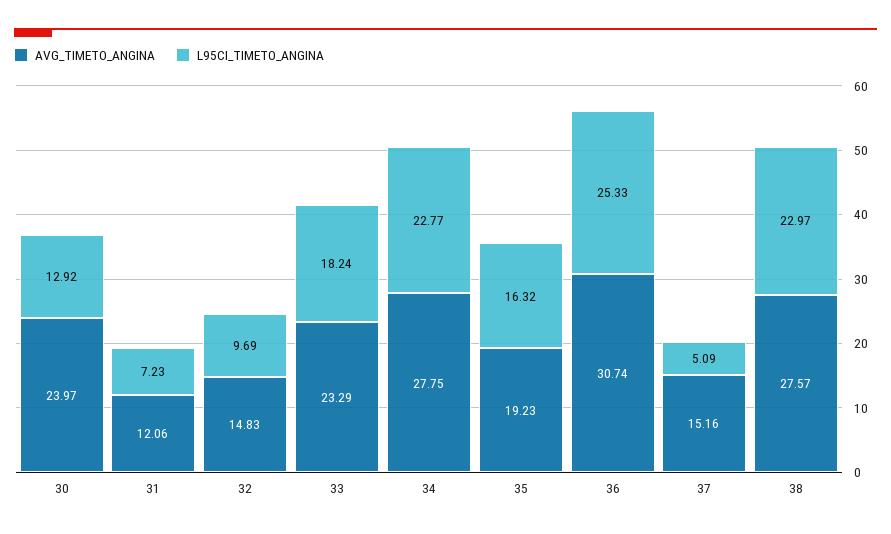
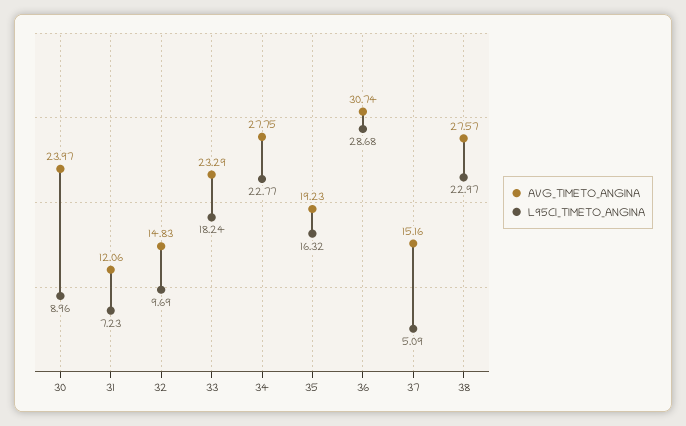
  {
    "AVG_TIMETO_ANGINA": {
      "30": 23.97,
      "31": 12.06,
      "32": 14.83,
      "33": 23.29,
      "34": 27.75,
      "35": 19.23,
      "36": 30.74,
      "37": 15.16,
      "38": 27.57
    },
    "L95CI_TIMETO_ANGINA": {
-     "30": 12.92,
+     "30": 8.96,
      "31": 7.23,
      "32": 9.69,
      "33": 18.24,
      "34": 22.77,
      "35": 16.32,
-     "36": 25.33,
+     "36": 28.68,
      "37": 5.09,
      "38": 22.97
    }
  }

